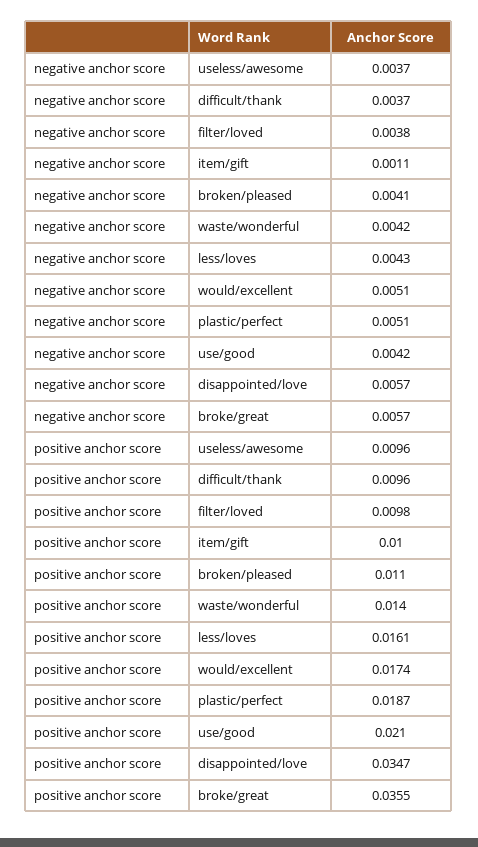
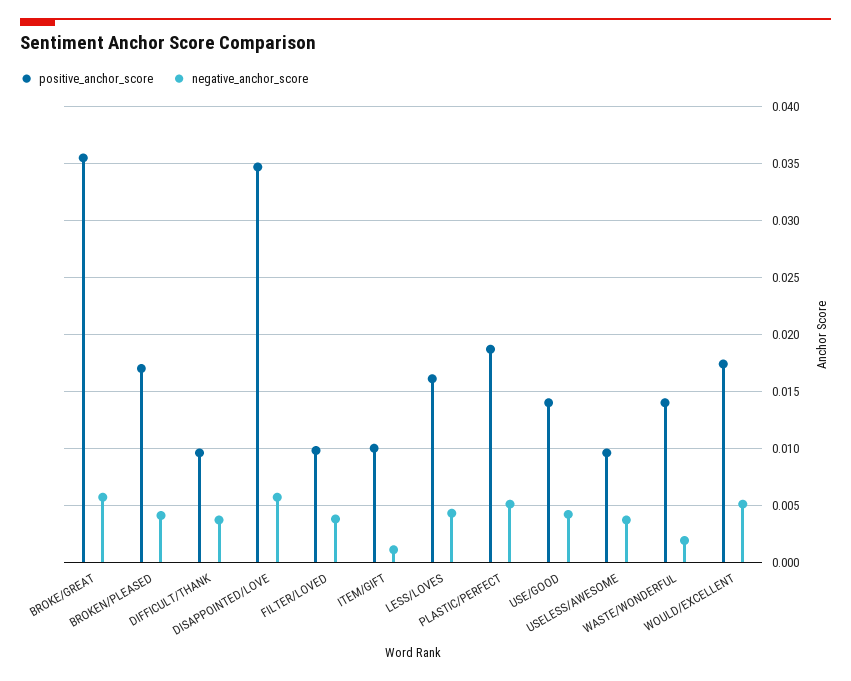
  {
    "negative anchor score": {
      "useless/awesome": 0.0037,
      "difficult/thank": 0.0037,
      "filter/loved": 0.0038,
      "item/gift": 0.0011,
      "broken/pleased": 0.0041,
-     "waste/wonderful": 0.0042,
+     "waste/wonderful": 0.002,
      "less/loves": 0.0043,
      "would/excellent": 0.0051,
      "plastic/perfect": 0.0051,
      "use/good": 0.0042,
      "disappointed/love": 0.0057,
      "broke/great": 0.0057
    },
    "positive anchor score": {
      "useless/awesome": 0.0096,
      "difficult/thank": 0.0096,
      "filter/loved": 0.0098,
      "item/gift": 0.01,
-     "broken/pleased": 0.011,
+     "broken/pleased": 0.017,
      "waste/wonderful": 0.014,
      "less/loves": 0.0161,
      "would/excellent": 0.0174,
      "plastic/perfect": 0.0187,
-     "use/good": 0.021,
+     "use/good": 0.014,
      "disappointed/love": 0.0347,
      "broke/great": 0.0355
    }
  }

